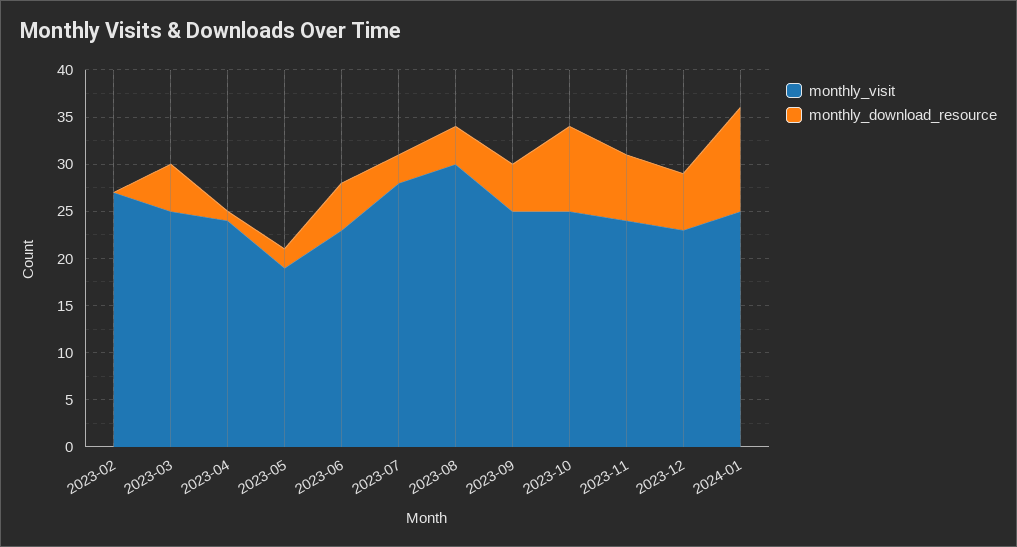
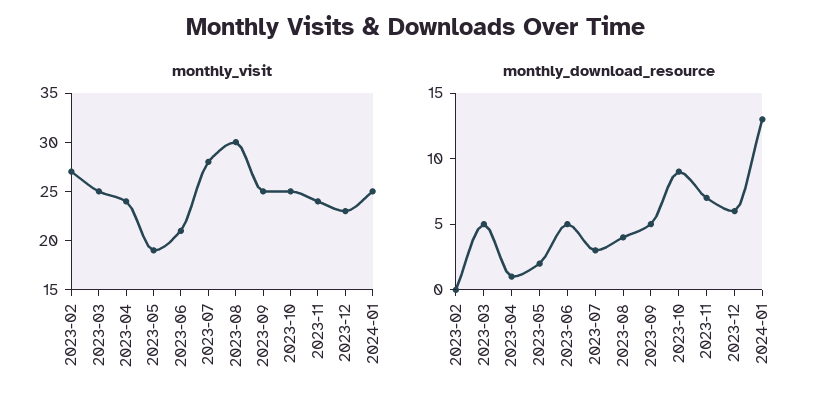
  {
    "monthly_visit": {
      "2023-02": 27,
      "2023-03": 25,
      "2023-04": 24,
      "2023-05": 19,
-     "2023-06": 23,
+     "2023-06": 21,
      "2023-07": 28,
      "2023-08": 30,
      "2023-09": 25,
      "2023-10": 25,
      "2023-11": 24,
      "2023-12": 23,
      "2024-01": 25
    },
    "monthly_download_resource": {
      "2023-02": 0,
      "2023-03": 5,
      "2023-04": 1,
      "2023-05": 2,
      "2023-06": 5,
      "2023-07": 3,
      "2023-08": 4,
      "2023-09": 5,
      "2023-10": 9,
      "2023-11": 7,
      "2023-12": 6,
-     "2024-01": 11
+     "2024-01": 13
    }
  }

